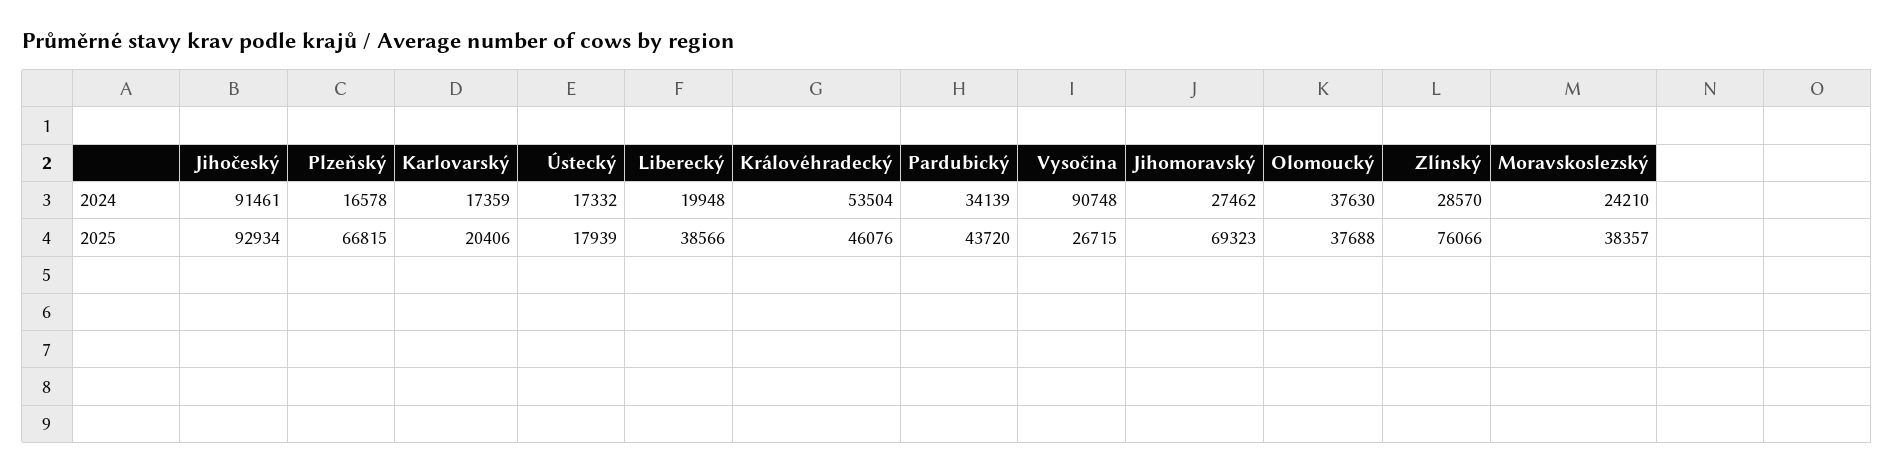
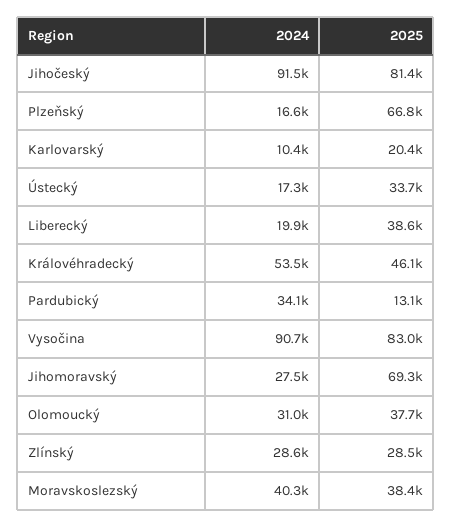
  {
    "Jihočeský": {
      "2024": 91461,
-     "2025": 92934
+     "2025": 81400
    },
    "Plzeňský": {
      "2024": 16578,
      "2025": 66815
    },
    "Karlovarský": {
-     "2024": 17359,
+     "2024": 10400,
      "2025": 20406
    },
    "Ústecký": {
      "2024": 17332,
-     "2025": 17939
+     "2025": 33700
    },
    "Liberecký": {
      "2024": 19948,
      "2025": 38566
    },
    "Královéhradecký": {
      "2024": 53504,
      "2025": 46076
    },
    "Pardubický": {
      "2024": 34139,
-     "2025": 43720
+     "2025": 13100
    },
    "Vysočina": {
      "2024": 90748,
-     "2025": 26715
+     "2025": 83000
    },
    "Jihomoravský": {
      "2024": 27462,
      "2025": 69323
    },
    "Olomoucký": {
-     "2024": 37630,
+     "2024": 31000,
      "2025": 37688
    },
    "Zlínský": {
      "2024": 28570,
-     "2025": 76066
+     "2025": 28500
    },
    "Moravskoslezský": {
-     "2024": 24210,
+     "2024": 40300,
      "2025": 38357
    }
  }

